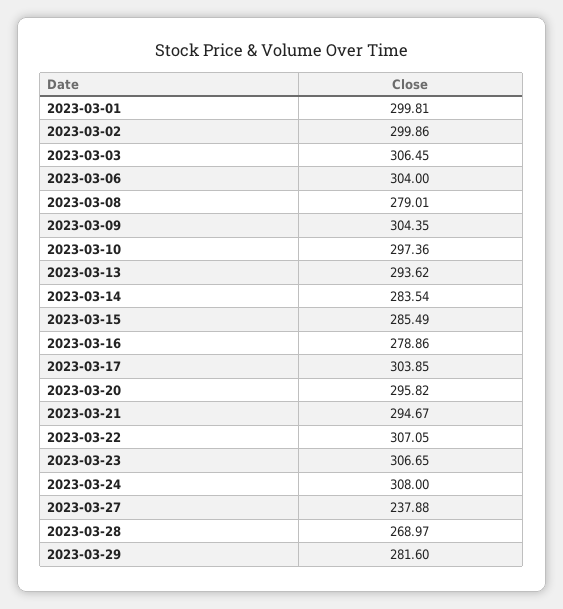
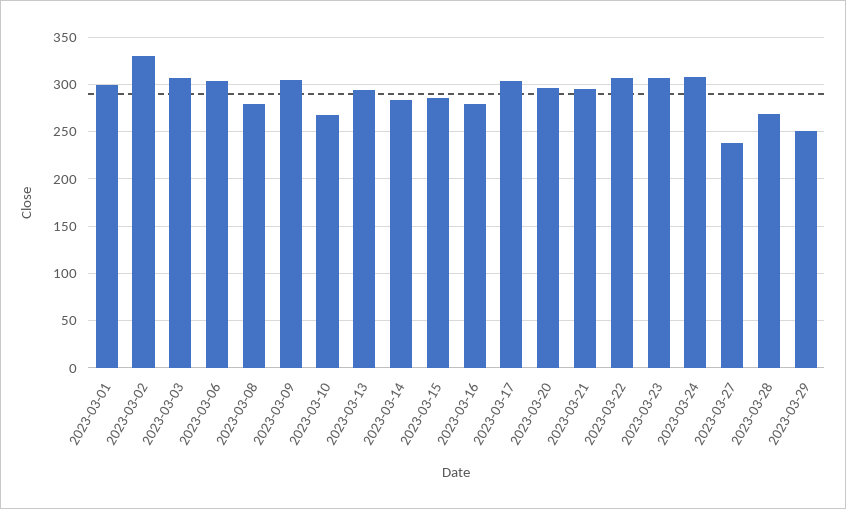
  {
    "2023-03-01": 299.81,
-   "2023-03-02": 299.86,
+   "2023-03-02": 330,
    "2023-03-03": 306.45,
    "2023-03-06": 304,
    "2023-03-08": 279.01,
    "2023-03-09": 304.35,
-   "2023-03-10": 297.36,
+   "2023-03-10": 270,
    "2023-03-13": 293.62,
    "2023-03-14": 283.54,
    "2023-03-15": 285.49,
    "2023-03-16": 278.86,
    "2023-03-17": 303.85,
    "2023-03-20": 295.82,
    "2023-03-21": 294.67,
    "2023-03-22": 307.05,
    "2023-03-23": 306.65,
    "2023-03-24": 308,
    "2023-03-27": 237.88,
    "2023-03-28": 268.97,
-   "2023-03-29": 281.6
+   "2023-03-29": 250
  }

